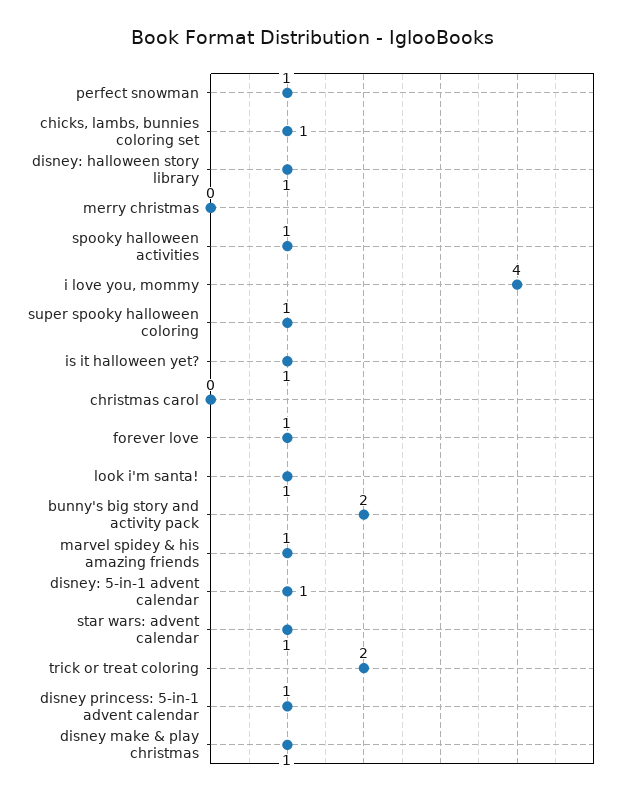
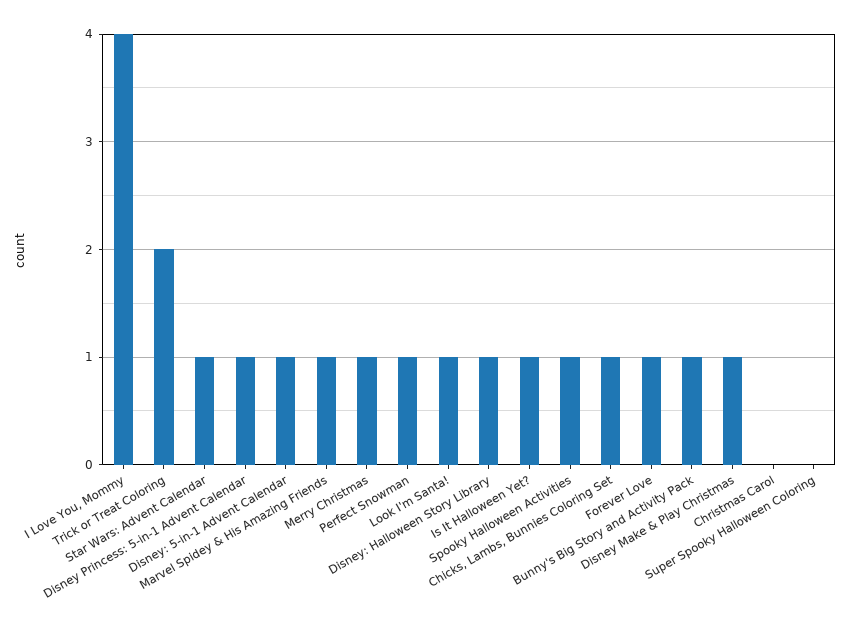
  {
    "perfect snowman": 1,
    "chicks, lambs, bunnies coloring set": 1,
    "disney: halloween story library": 1,
-   "merry christmas": 0,
+   "merry christmas": 1,
    "spooky halloween activities": 1,
    "i love you, mommy": 4,
-   "super spooky halloween coloring": 1,
+   "super spooky halloween coloring": 0,
    "is it halloween yet?": 1,
    "christmas carol": 0,
    "forever love": 1,
    "look i'm santa!": 1,
-   "bunny's big story and activity pack": 2,
+   "bunny's big story and activity pack": 1,
    "marvel spidey & his amazing friends": 1,
    "disney: 5-in-1 advent calendar": 1,
    "star wars: advent calendar": 1,
    "trick or treat coloring": 2,
    "disney princess: 5-in-1 advent calendar": 1,
    "disney make & play christmas": 1
  }

